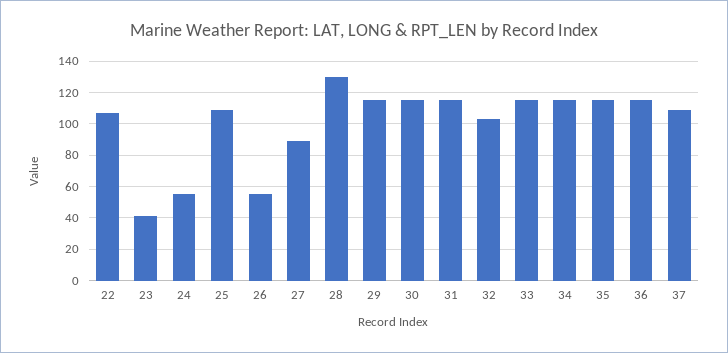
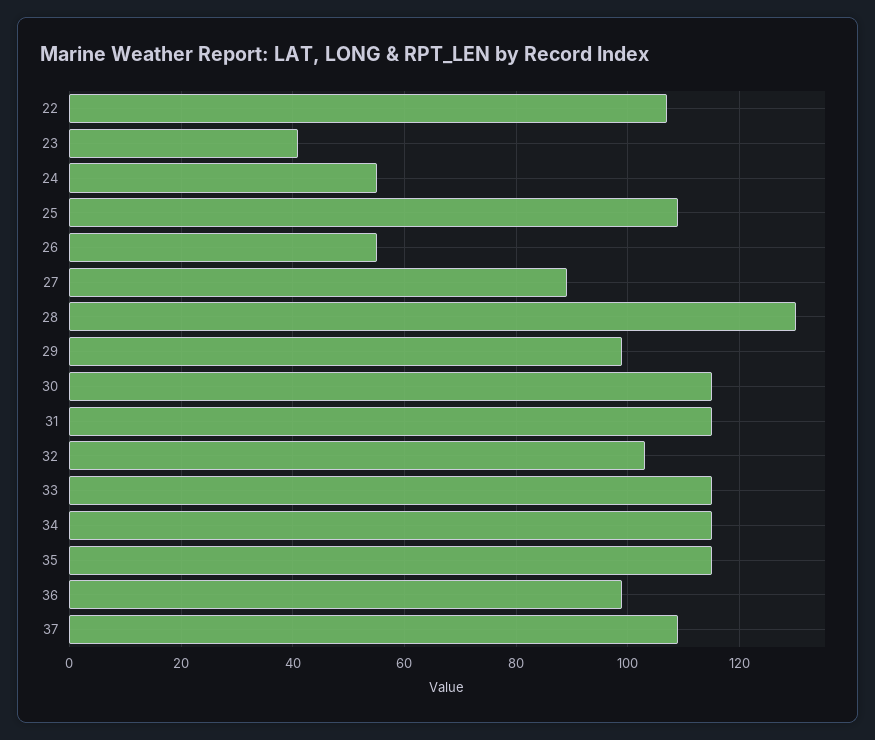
  {
    "22": 105,
    "23": 40,
    "24": 55,
    "25": 110,
    "26": 55,
    "27": 90,
    "28": 130,
-   "29": 115,
+   "29": 100,
    "30": 115,
    "31": 115,
    "32": 105,
    "33": 115,
    "34": 115,
    "35": 115,
-   "36": 115,
+   "36": 100,
    "37": 110
  }

